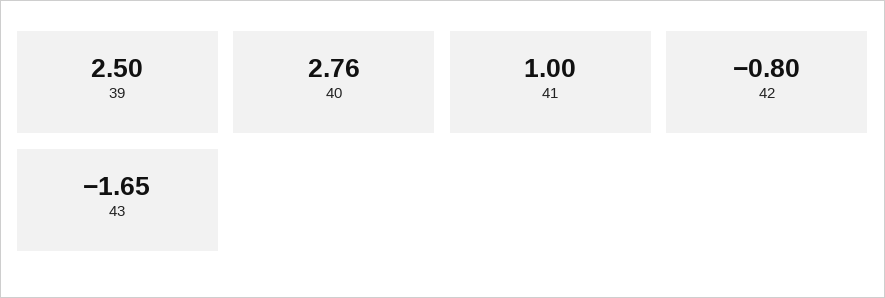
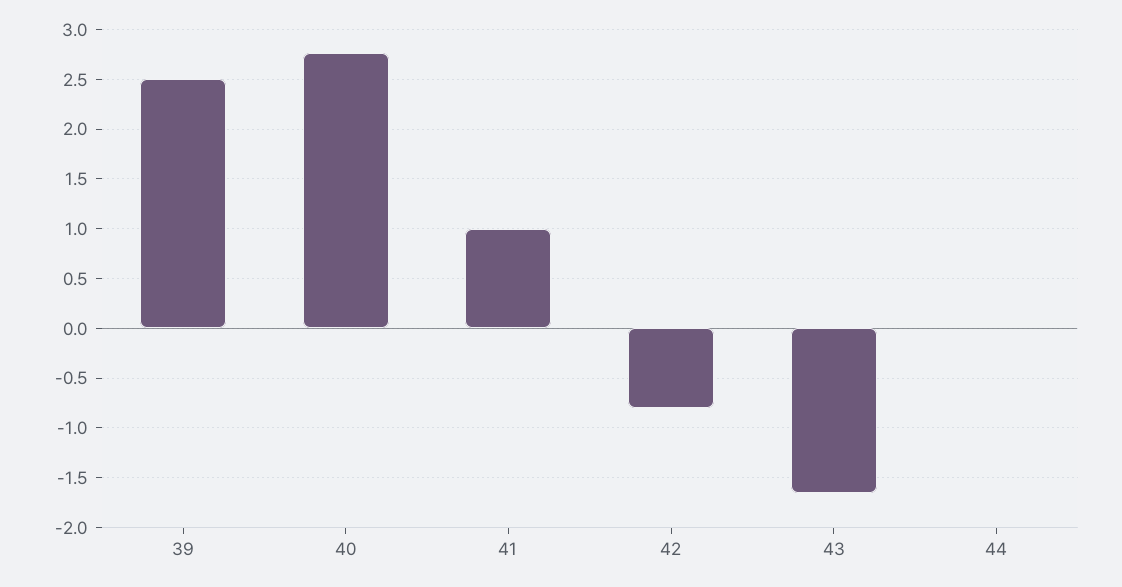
  {
    "39": 2.5,
    "40": 2.76,
    "41": 1,
    "42": -0.8,
-   "43": -1.65
+   "43": -1.65,
+   "44": 0
  }

